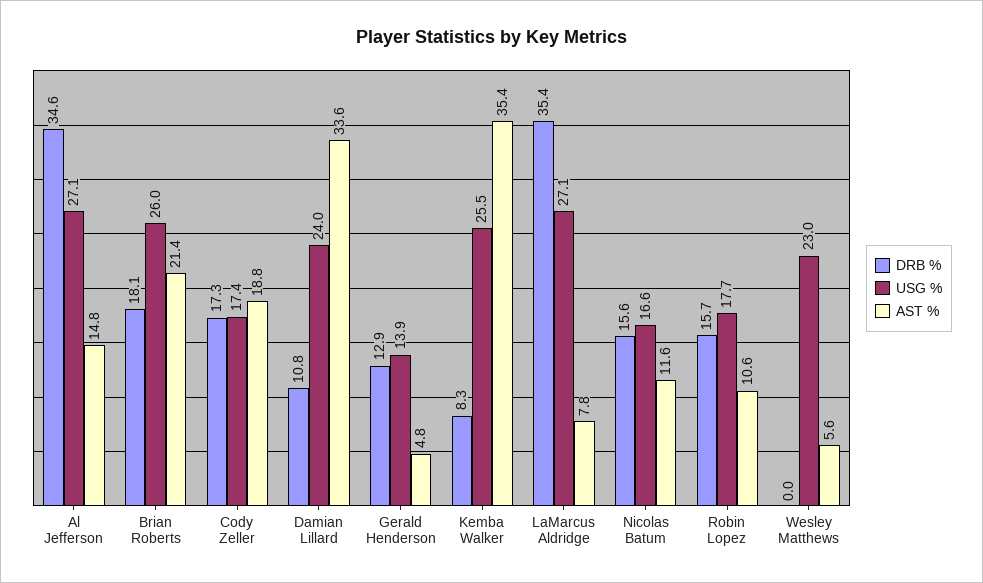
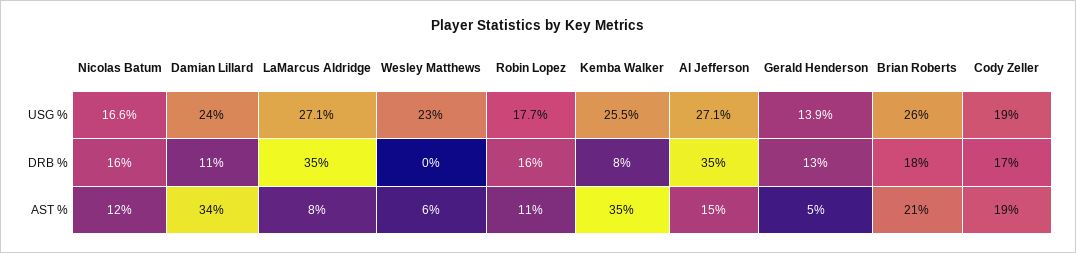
  {
    "DRB %": {
      "Al Jefferson": 34.6,
      "Brian Roberts": 18.1,
      "Cody Zeller": 17.3,
      "Damian Lillard": 10.8,
      "Gerald Henderson": 12.9,
      "Kemba Walker": 8.3,
      "LaMarcus Aldridge": 35.4,
      "Nicolas Batum": 15.6,
      "Robin Lopez": 15.7,
      "Wesley Matthews": 0
    },
    "USG %": {
      "Al Jefferson": 27.1,
      "Brian Roberts": 26,
-     "Cody Zeller": 17.4,
+     "Cody Zeller": 19,
      "Damian Lillard": 24,
      "Gerald Henderson": 13.9,
      "Kemba Walker": 25.5,
      "LaMarcus Aldridge": 27.1,
      "Nicolas Batum": 16.6,
      "Robin Lopez": 17.7,
      "Wesley Matthews": 23
    },
    "AST %": {
      "Al Jefferson": 14.8,
      "Brian Roberts": 21.4,
      "Cody Zeller": 18.8,
      "Damian Lillard": 33.6,
      "Gerald Henderson": 4.8,
      "Kemba Walker": 35.4,
      "LaMarcus Aldridge": 7.8,
      "Nicolas Batum": 11.6,
      "Robin Lopez": 10.6,
      "Wesley Matthews": 5.6
    }
  }

